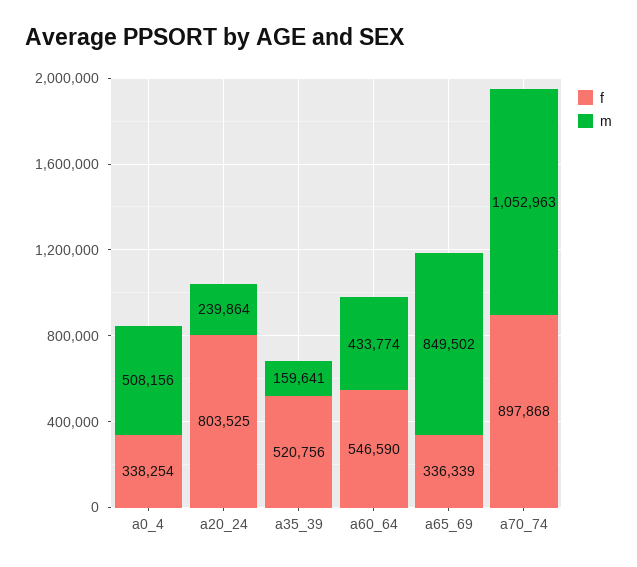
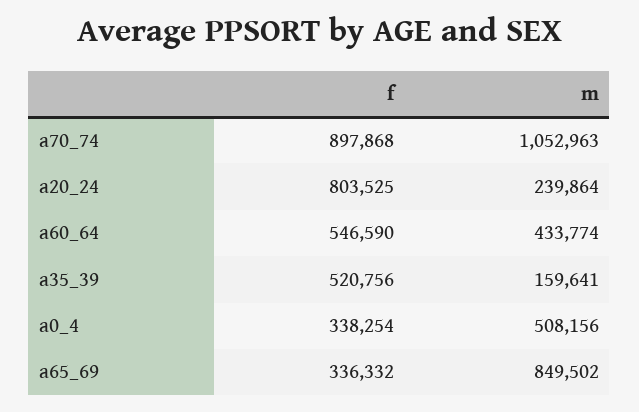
  {
    "f": {
      "a0_4": 338254,
      "a20_24": 803525,
      "a35_39": 520756,
      "a60_64": 546590,
-     "a65_69": 336339,
+     "a65_69": 336332,
      "a70_74": 897868
    },
    "m": {
      "a0_4": 508156,
      "a20_24": 239864,
      "a35_39": 159641,
      "a60_64": 433774,
      "a65_69": 849502,
      "a70_74": 1052963
    }
  }

